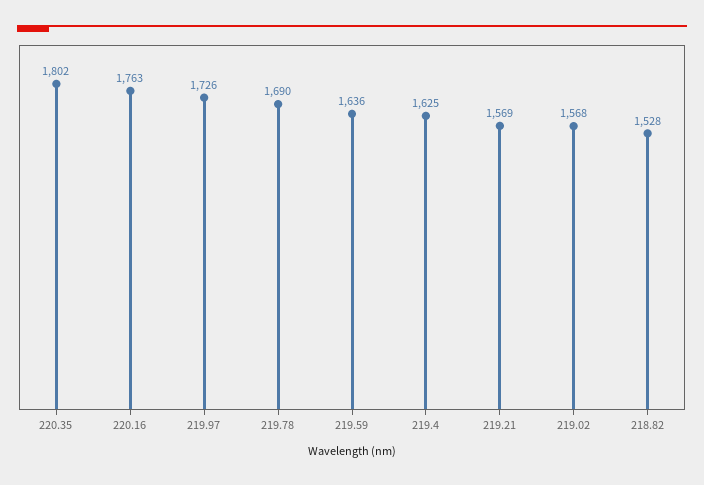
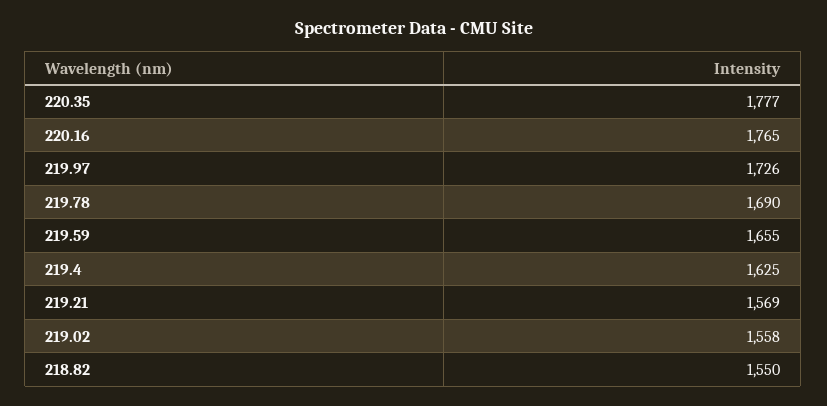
  {
-   "220.35": 1802,
+   "220.35": 1777,
-   "220.16": 1763,
+   "220.16": 1765,
    "219.97": 1726,
    "219.78": 1690,
-   "219.59": 1636,
+   "219.59": 1655,
    "219.4": 1625,
    "219.21": 1569,
-   "219.02": 1568,
+   "219.02": 1558,
-   "218.82": 1528
+   "218.82": 1550
  }

